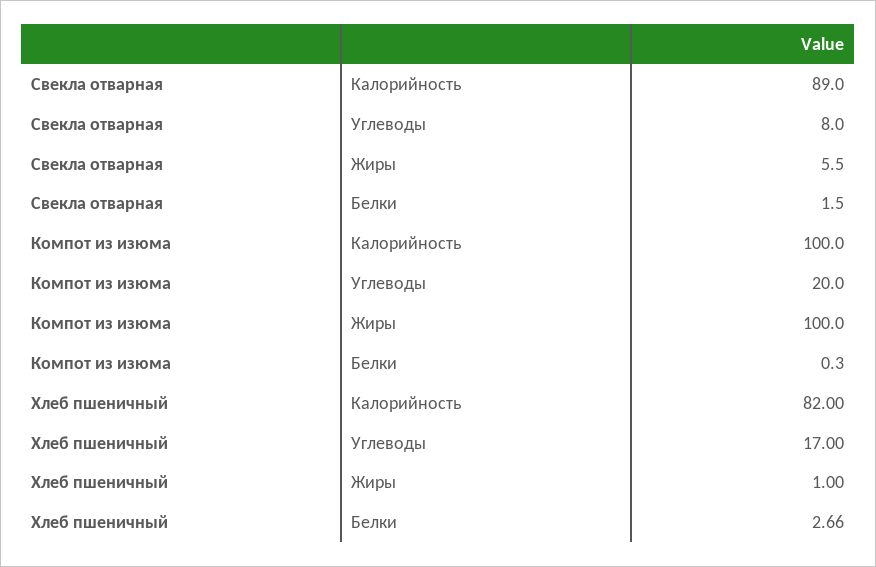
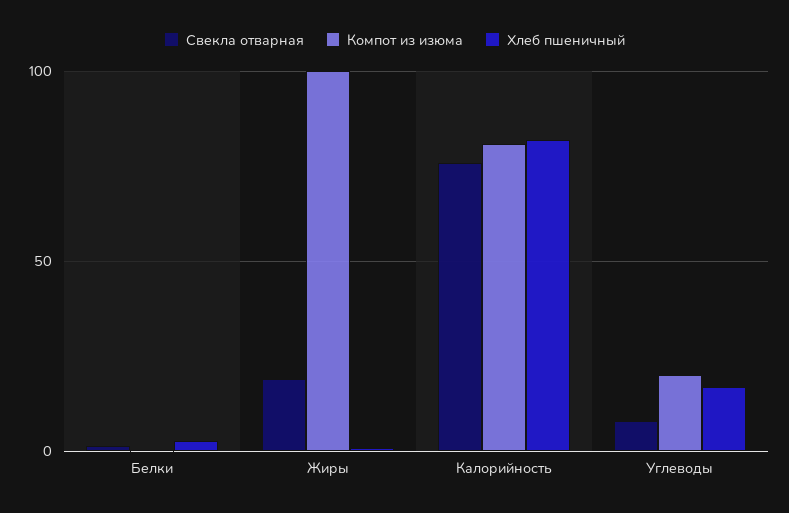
  {
    "Свекла отварная": {
-     "Калорийность": 89,
+     "Калорийность": 75,
      "Углеводы": 8,
-     "Жиры": 5.5,
+     "Жиры": 20,
      "Белки": 1.5
    },
    "Компот из изюма": {
-     "Калорийность": 100,
+     "Калорийность": 80,
      "Углеводы": 20,
      "Жиры": 100,
      "Белки": 0.3
    },
    "Хлеб пшеничный": {
      "Калорийность": 82,
      "Углеводы": 17,
      "Жиры": 1,
      "Белки": 2.66
    }
  }

